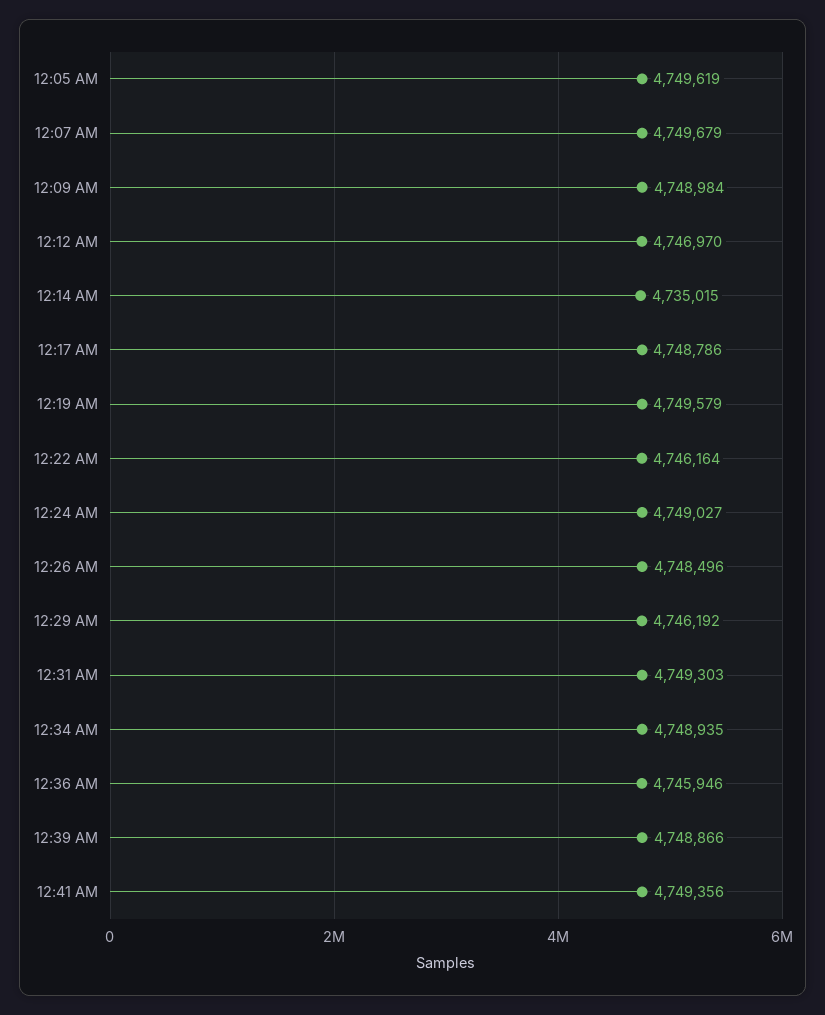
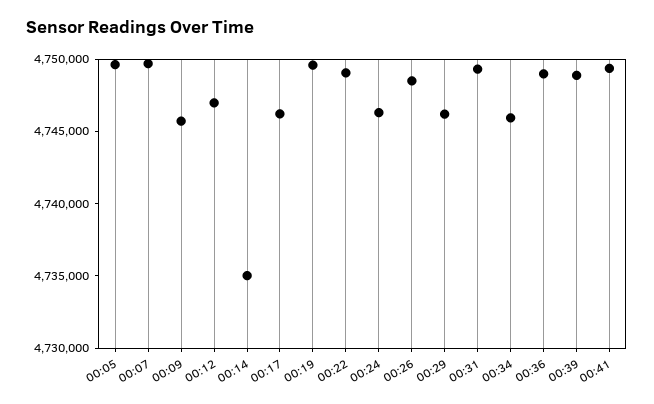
  {
    "12:05 AM": 4749619,
    "12:07 AM": 4749679,
-   "12:09 AM": 4748984,
+   "12:09 AM": 4746000,
    "12:12 AM": 4746970,
    "12:14 AM": 4735015,
-   "12:17 AM": 4748786,
+   "12:17 AM": 4746000,
    "12:19 AM": 4749579,
-   "12:22 AM": 4746164,
+   "12:22 AM": 4749000,
-   "12:24 AM": 4749027,
+   "12:24 AM": 4746000,
    "12:26 AM": 4748496,
    "12:29 AM": 4746192,
    "12:31 AM": 4749303,
-   "12:34 AM": 4748935,
+   "12:34 AM": 4746000,
-   "12:36 AM": 4745946,
+   "12:36 AM": 4749000,
    "12:39 AM": 4748866,
    "12:41 AM": 4749356
  }

